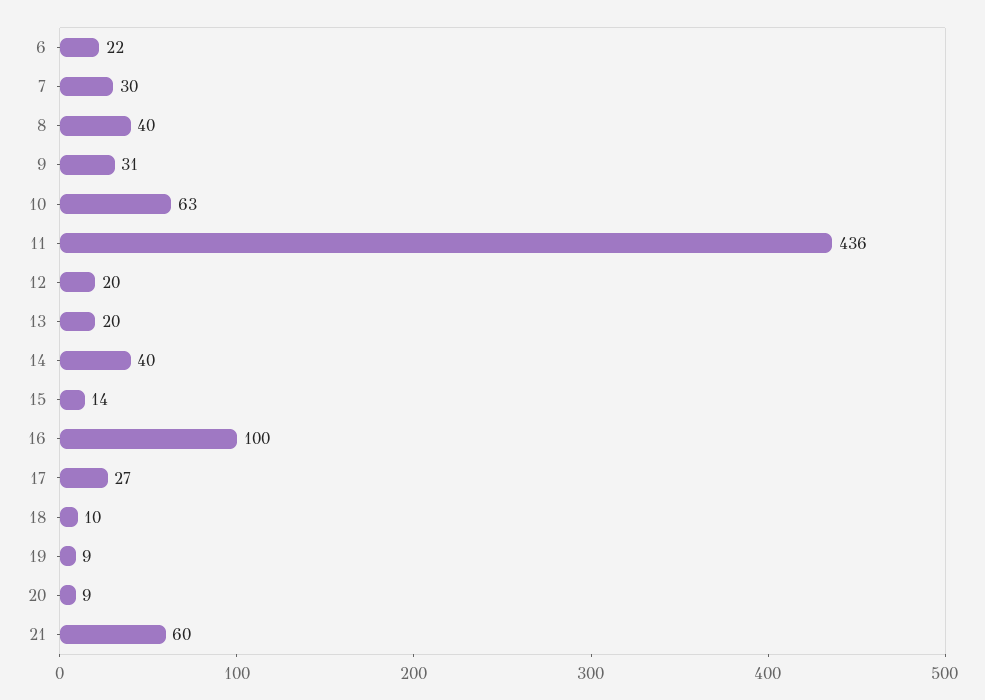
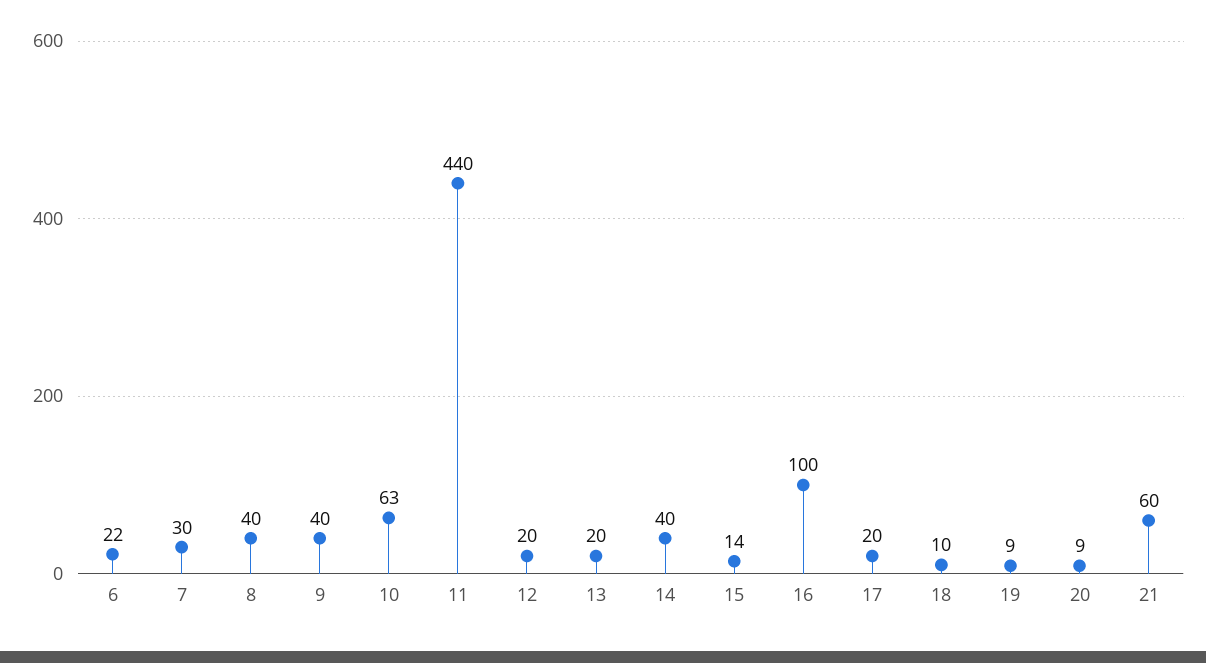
  {
    "6": 22,
    "7": 30,
    "8": 40,
-   "9": 31,
+   "9": 40,
    "10": 63,
-   "11": 436,
+   "11": 440,
    "12": 20,
    "13": 20,
    "14": 40,
    "15": 14,
    "16": 100,
-   "17": 27,
+   "17": 20,
    "18": 10,
    "19": 9,
    "20": 9,
    "21": 60
  }

